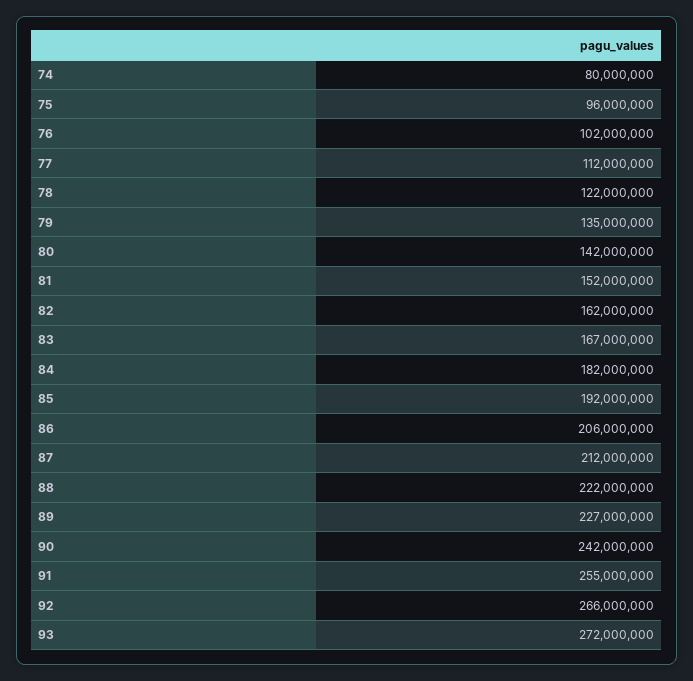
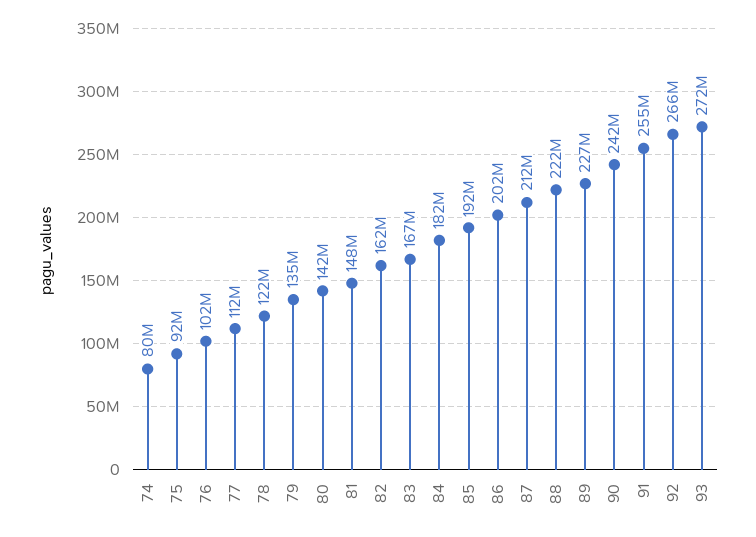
  {
    "74": 80000000,
-   "75": 96000000,
+   "75": 92000000,
    "76": 102000000,
    "77": 112000000,
    "78": 122000000,
    "79": 135000000,
    "80": 142000000,
-   "81": 152000000,
+   "81": 148000000,
    "82": 162000000,
    "83": 167000000,
    "84": 182000000,
    "85": 192000000,
-   "86": 206000000,
+   "86": 202000000,
    "87": 212000000,
    "88": 222000000,
    "89": 227000000,
    "90": 242000000,
    "91": 255000000,
    "92": 266000000,
    "93": 272000000
  }

